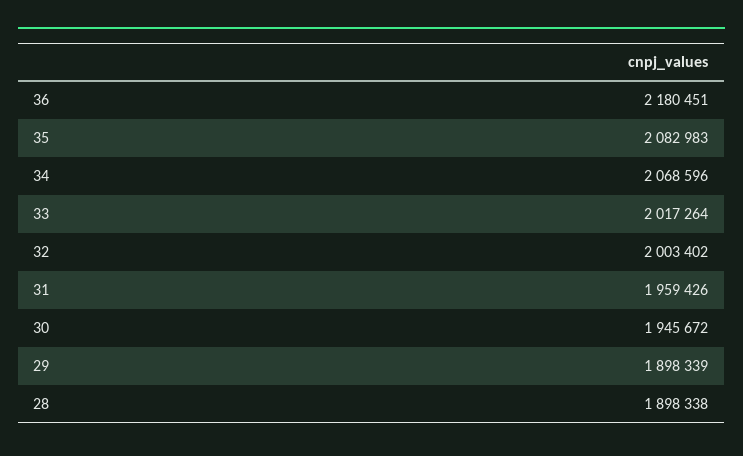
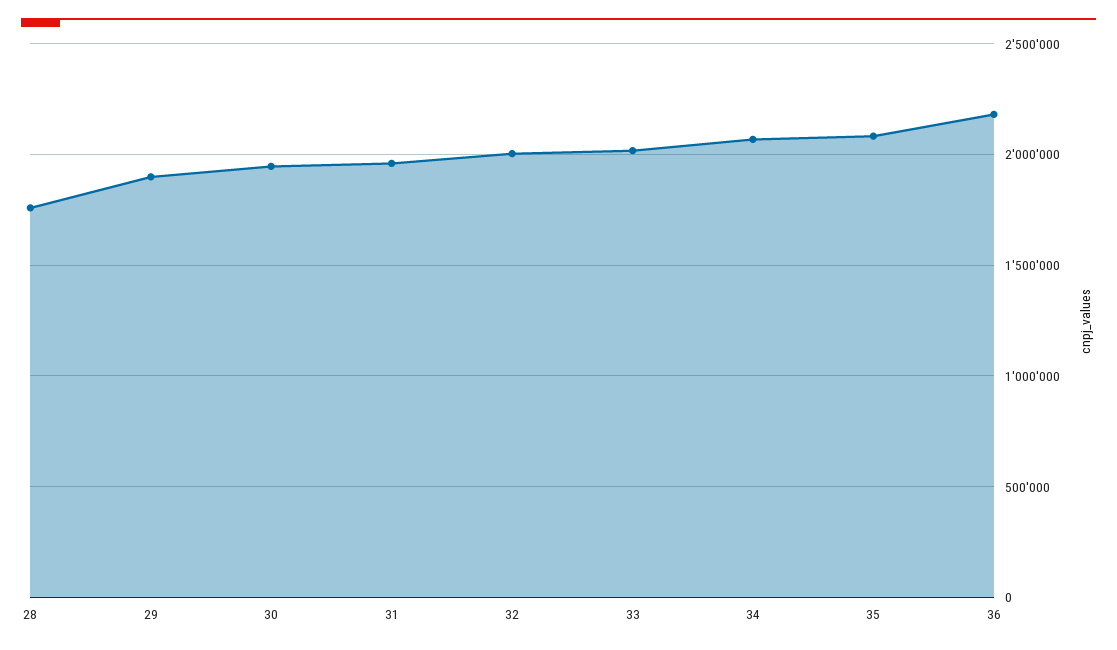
  {
    "36": 2180451,
    "35": 2082983,
    "34": 2068596,
    "33": 2017264,
    "32": 2003402,
    "31": 1959426,
    "30": 1945672,
    "29": 1898339,
-   "28": 1898338
+   "28": 1750000
  }

